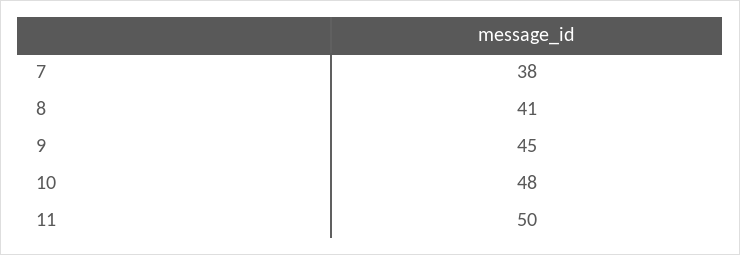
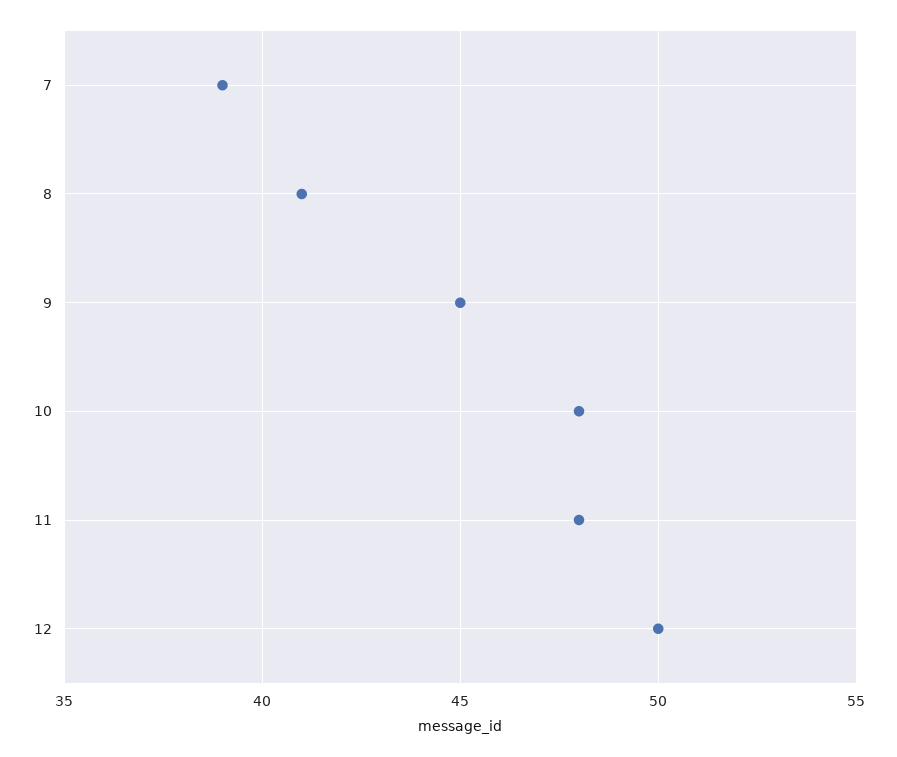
  {
-   "7": 38,
+   "7": 39,
    "8": 41,
    "9": 45,
    "10": 48,
-   "11": 50
+   "11": 48,
+   "12": 50
  }

